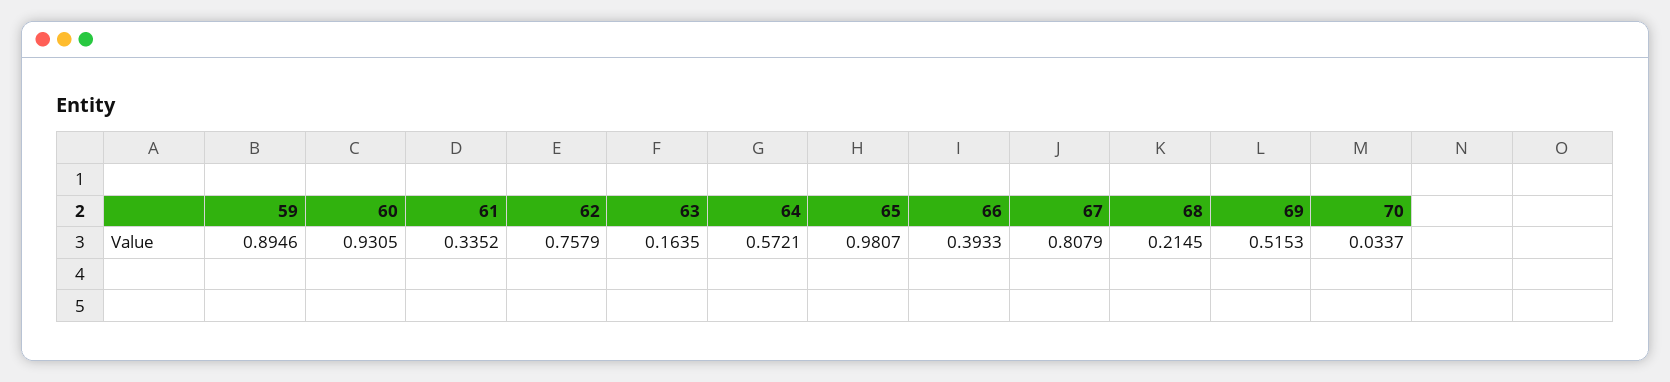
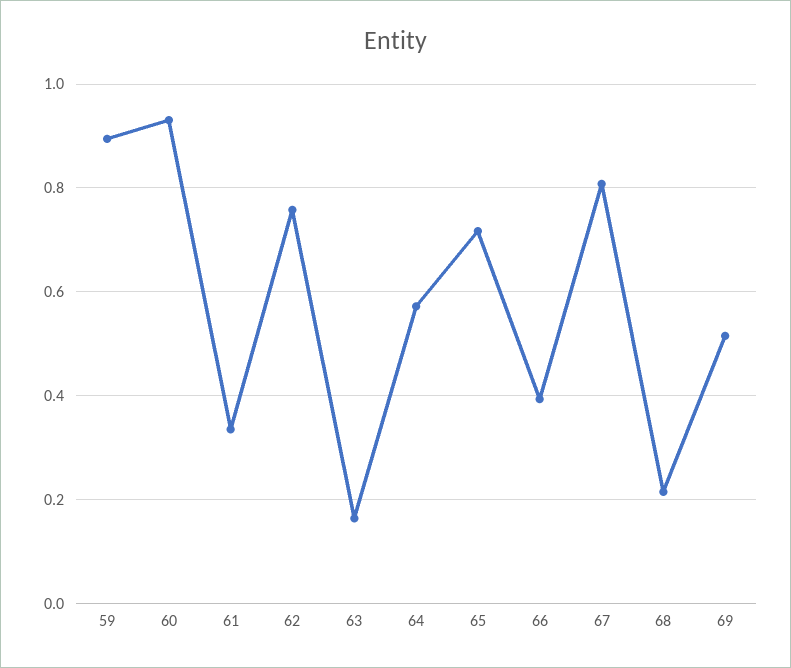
  {
    "59": 0.8946,
    "60": 0.9305,
    "61": 0.3352,
    "62": 0.7579,
    "63": 0.1635,
    "64": 0.5721,
-   "65": 0.9807,
+   "65": 0.72,
    "66": 0.3933,
    "67": 0.8079,
    "68": 0.2145,
-   "69": 0.5153,
+   "69": 0.5153
-   "70": 0.0337
  }

